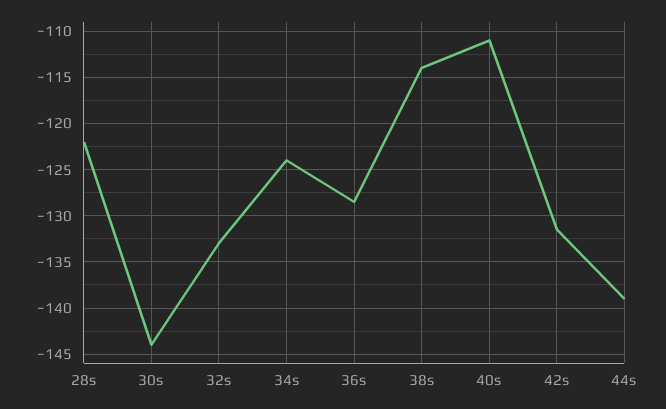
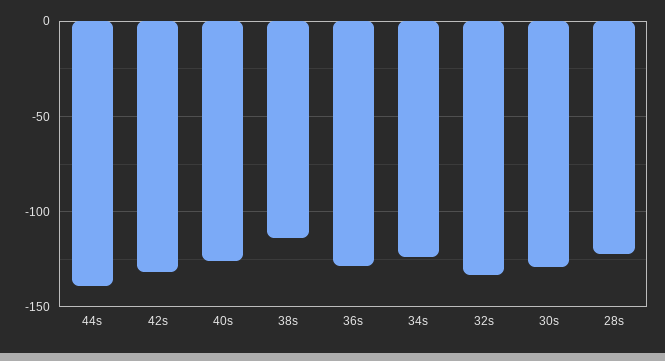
  {
    "28s": -122,
-   "30s": -144,
+   "30s": -130,
    "32s": -133,
    "34s": -124,
    "36s": -129,
    "38s": -114,
-   "40s": -111,
+   "40s": -125,
    "42s": -132,
    "44s": -139
  }

